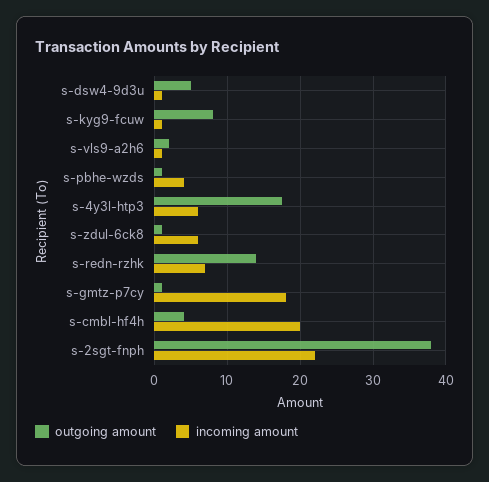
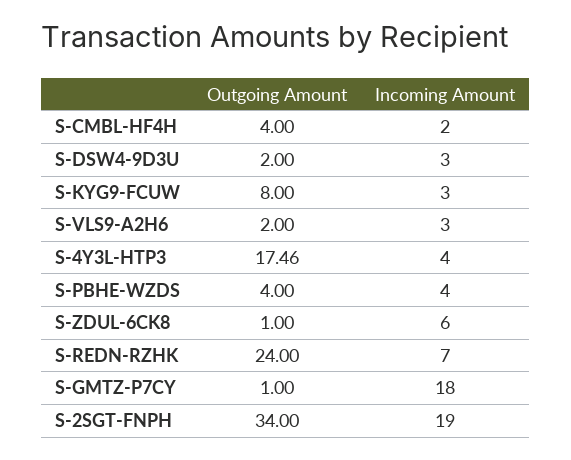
  {
    "outgoing amount": {
-     "s-dsw4-9d3u": 5,
+     "s-dsw4-9d3u": 2,
      "s-kyg9-fcuw": 8,
      "s-vls9-a2h6": 2,
-     "s-pbhe-wzds": 1,
+     "s-pbhe-wzds": 4,
      "s-4y3l-htp3": 17.46,
      "s-zdul-6ck8": 1,
-     "s-redn-rzhk": 14,
+     "s-redn-rzhk": 24,
      "s-gmtz-p7cy": 1,
      "s-cmbl-hf4h": 4,
-     "s-2sgt-fnph": 38
+     "s-2sgt-fnph": 34
    },
    "incoming amount": {
-     "s-dsw4-9d3u": 1,
+     "s-dsw4-9d3u": 3,
-     "s-kyg9-fcuw": 1,
+     "s-kyg9-fcuw": 3,
-     "s-vls9-a2h6": 1,
+     "s-vls9-a2h6": 3,
      "s-pbhe-wzds": 4,
-     "s-4y3l-htp3": 6,
+     "s-4y3l-htp3": 4,
      "s-zdul-6ck8": 6,
      "s-redn-rzhk": 7,
      "s-gmtz-p7cy": 18,
-     "s-cmbl-hf4h": 20,
+     "s-cmbl-hf4h": 2,
-     "s-2sgt-fnph": 22
+     "s-2sgt-fnph": 19
    }
  }

